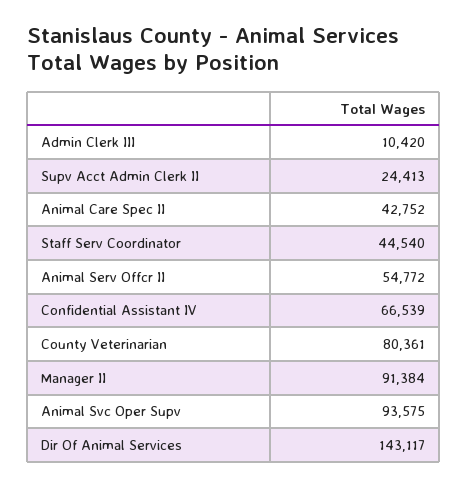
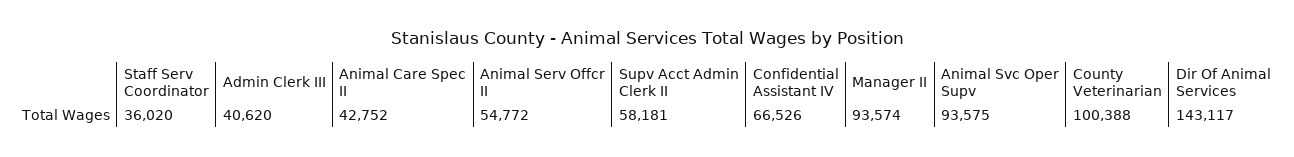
  {
-   "Admin Clerk III": 10420,
+   "Admin Clerk III": 40620,
-   "Supv Acct Admin Clerk II": 24413,
+   "Supv Acct Admin Clerk II": 58181,
    "Animal Care Spec II": 42752,
-   "Staff Serv Coordinator": 44540,
+   "Staff Serv Coordinator": 36020,
    "Animal Serv Offcr II": 54772,
-   "Confidential Assistant IV": 66539,
+   "Confidential Assistant IV": 66526,
-   "County Veterinarian": 80361,
+   "County Veterinarian": 100388,
-   "Manager II": 91384,
+   "Manager II": 93574,
    "Animal Svc Oper Supv": 93575,
    "Dir Of Animal Services": 143117
  }

